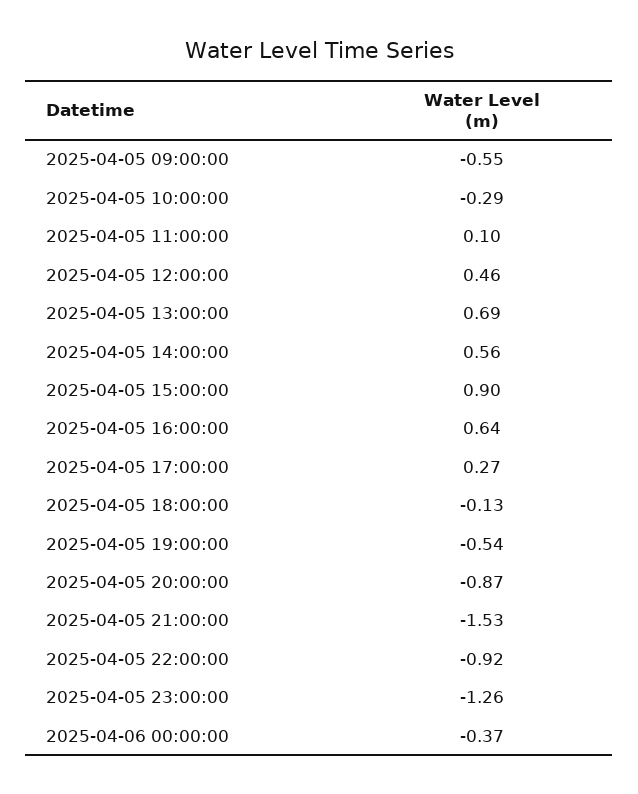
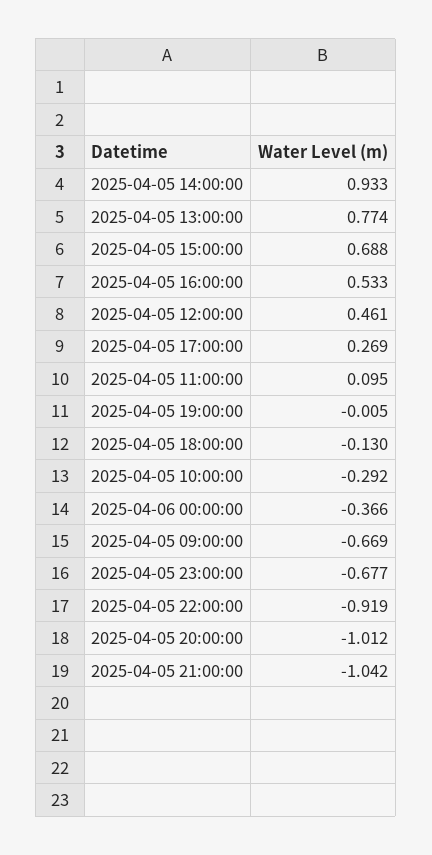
  {
-   "2025-04-05 09:00:00": -0.55,
+   "2025-04-05 09:00:00": -0.669,
    "2025-04-05 10:00:00": -0.292,
    "2025-04-05 11:00:00": 0.095,
    "2025-04-05 12:00:00": 0.461,
-   "2025-04-05 13:00:00": 0.69,
+   "2025-04-05 13:00:00": 0.774,
-   "2025-04-05 14:00:00": 0.56,
+   "2025-04-05 14:00:00": 0.933,
-   "2025-04-05 15:00:00": 0.9,
+   "2025-04-05 15:00:00": 0.688,
-   "2025-04-05 16:00:00": 0.64,
+   "2025-04-05 16:00:00": 0.533,
    "2025-04-05 17:00:00": 0.269,
    "2025-04-05 18:00:00": -0.13,
-   "2025-04-05 19:00:00": -0.54,
+   "2025-04-05 19:00:00": -0.005,
-   "2025-04-05 20:00:00": -0.87,
+   "2025-04-05 20:00:00": -1.012,
-   "2025-04-05 21:00:00": -1.53,
+   "2025-04-05 21:00:00": -1.042,
    "2025-04-05 22:00:00": -0.919,
-   "2025-04-05 23:00:00": -1.26,
+   "2025-04-05 23:00:00": -0.677,
    "2025-04-06 00:00:00": -0.366
  }

